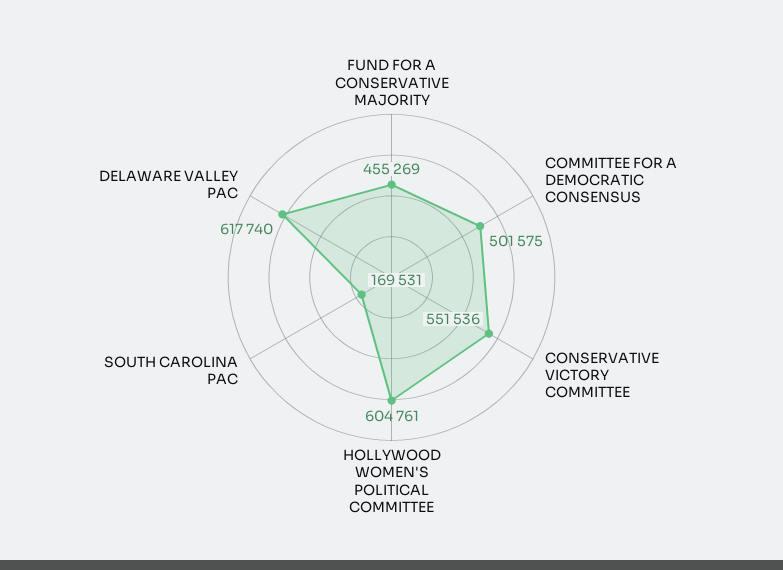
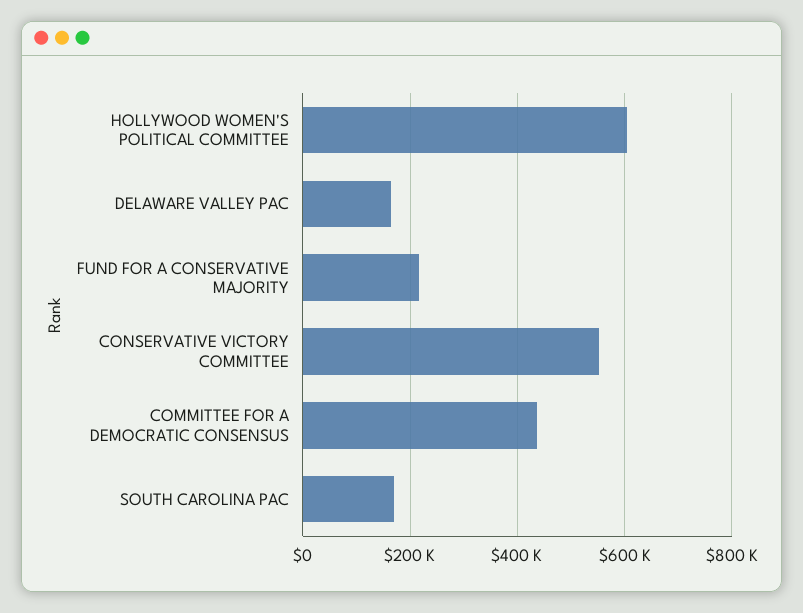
  {
-   "FUND FOR A CONSERVATIVE MAJORITY": 455269,
+   "FUND FOR A CONSERVATIVE MAJORITY": 220000,
-   "COMMITTEE FOR A DEMOCRATIC CONSENSUS": 501575,
+   "COMMITTEE FOR A DEMOCRATIC CONSENSUS": 440000,
    "CONSERVATIVE VICTORY COMMITTEE": 551536,
    "HOLLYWOOD WOMEN'S POLITICAL COMMITTEE": 604761,
    "SOUTH CAROLINA PAC": 169531,
-   "DELAWARE VALLEY PAC": 617740
+   "DELAWARE VALLEY PAC": 160000
  }

